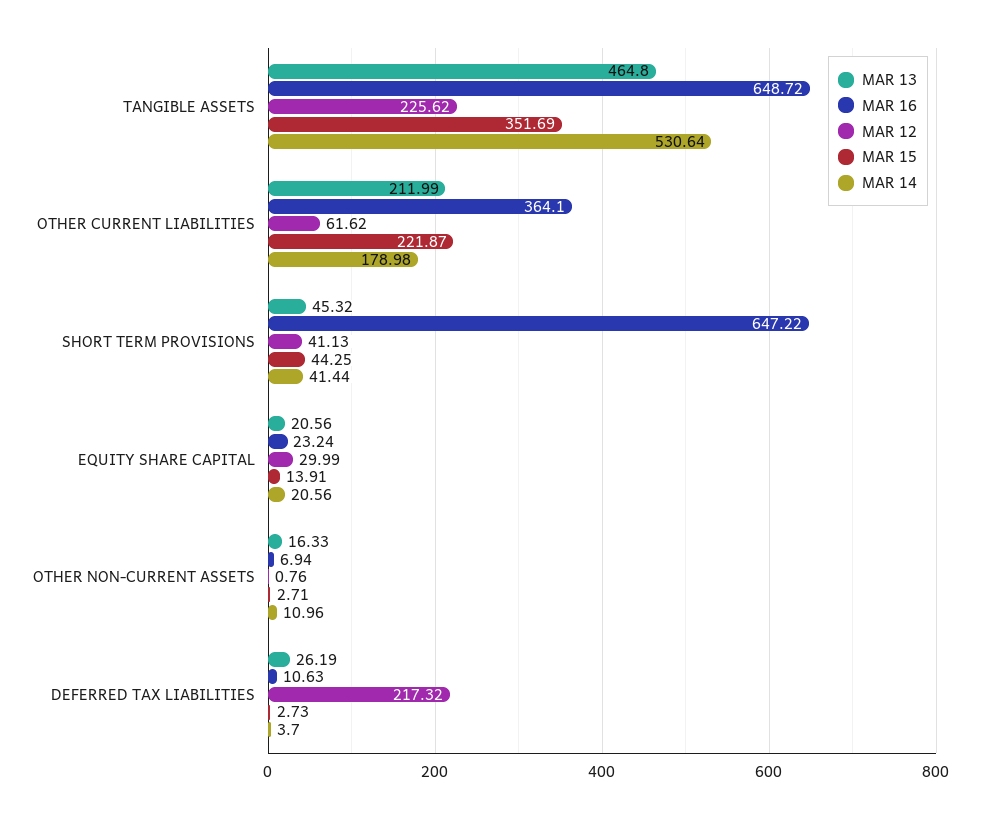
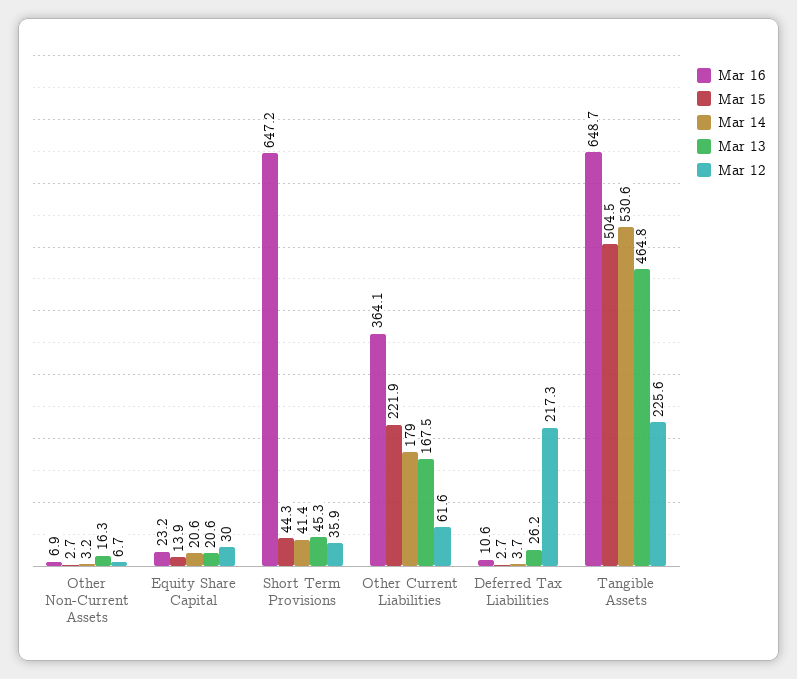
  {
    "MAR 13": {
      "TANGIBLE ASSETS": 464.8,
-     "OTHER CURRENT LIABILITIES": 211.99,
+     "OTHER CURRENT LIABILITIES": 167.5,
      "SHORT TERM PROVISIONS": 45.32,
      "EQUITY SHARE CAPITAL": 20.56,
      "OTHER NON-CURRENT ASSETS": 16.33,
      "DEFERRED TAX LIABILITIES": 26.19
    },
    "MAR 16": {
      "TANGIBLE ASSETS": 648.72,
      "OTHER CURRENT LIABILITIES": 364.1,
      "SHORT TERM PROVISIONS": 647.22,
      "EQUITY SHARE CAPITAL": 23.24,
      "OTHER NON-CURRENT ASSETS": 6.94,
      "DEFERRED TAX LIABILITIES": 10.63
    },
    "MAR 12": {
      "TANGIBLE ASSETS": 225.62,
      "OTHER CURRENT LIABILITIES": 61.62,
-     "SHORT TERM PROVISIONS": 41.13,
+     "SHORT TERM PROVISIONS": 35.9,
      "EQUITY SHARE CAPITAL": 29.99,
-     "OTHER NON-CURRENT ASSETS": 0.76,
+     "OTHER NON-CURRENT ASSETS": 6.7,
      "DEFERRED TAX LIABILITIES": 217.32
    },
    "MAR 15": {
-     "TANGIBLE ASSETS": 351.69,
+     "TANGIBLE ASSETS": 504.5,
      "OTHER CURRENT LIABILITIES": 221.87,
      "SHORT TERM PROVISIONS": 44.25,
      "EQUITY SHARE CAPITAL": 13.91,
      "OTHER NON-CURRENT ASSETS": 2.71,
      "DEFERRED TAX LIABILITIES": 2.73
    },
    "MAR 14": {
      "TANGIBLE ASSETS": 530.64,
      "OTHER CURRENT LIABILITIES": 178.98,
      "SHORT TERM PROVISIONS": 41.44,
      "EQUITY SHARE CAPITAL": 20.56,
-     "OTHER NON-CURRENT ASSETS": 10.96,
+     "OTHER NON-CURRENT ASSETS": 3.2,
      "DEFERRED TAX LIABILITIES": 3.7
    }
  }

